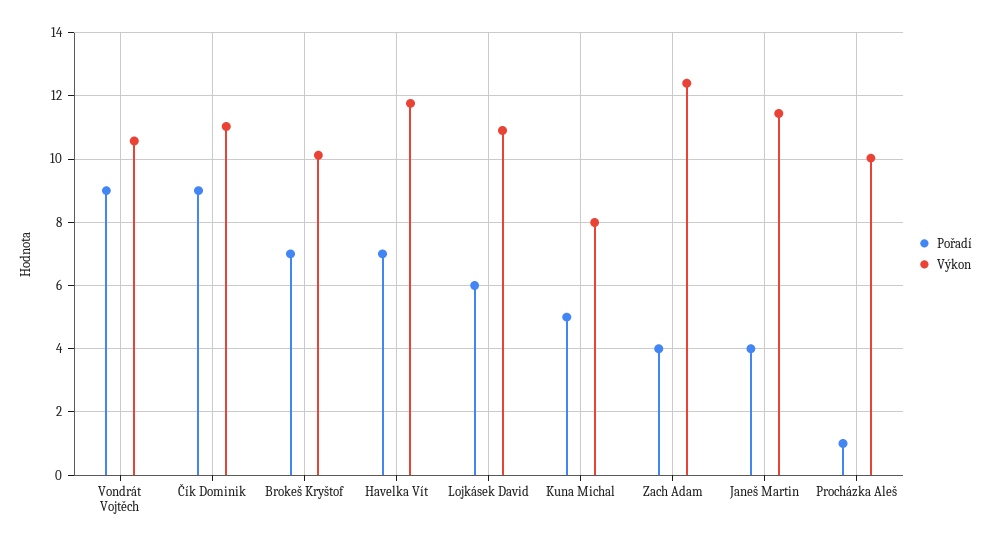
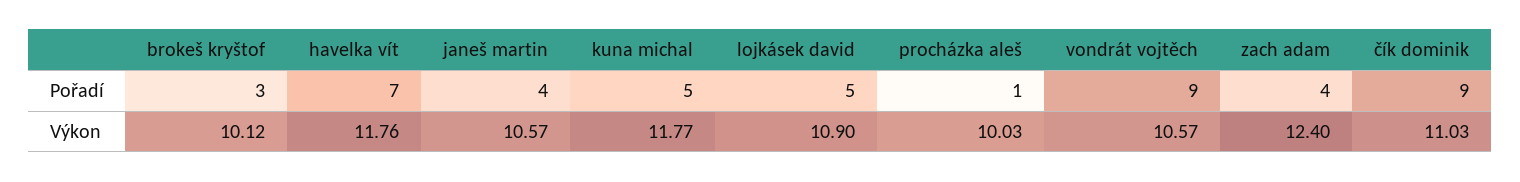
  {
    "Pořadí": {
      "Vondrát Vojtěch": 9,
      "Čík Dominik": 9,
-     "Brokeš Kryštof": 7,
+     "Brokeš Kryštof": 3,
      "Havelka Vít": 7,
-     "Lojkásek David": 6,
+     "Lojkásek David": 5,
      "Kuna Michal": 5,
      "Zach Adam": 4,
      "Janeš Martin": 4,
      "Procházka Aleš": 1
    },
    "Výkon": {
      "Vondrát Vojtěch": 10.57,
      "Čík Dominik": 11.03,
      "Brokeš Kryštof": 10.12,
      "Havelka Vít": 11.76,
      "Lojkásek David": 10.9,
-     "Kuna Michal": 8,
+     "Kuna Michal": 11.77,
      "Zach Adam": 12.4,
-     "Janeš Martin": 11.4,
+     "Janeš Martin": 10.57,
      "Procházka Aleš": 10.03
    }
  }

